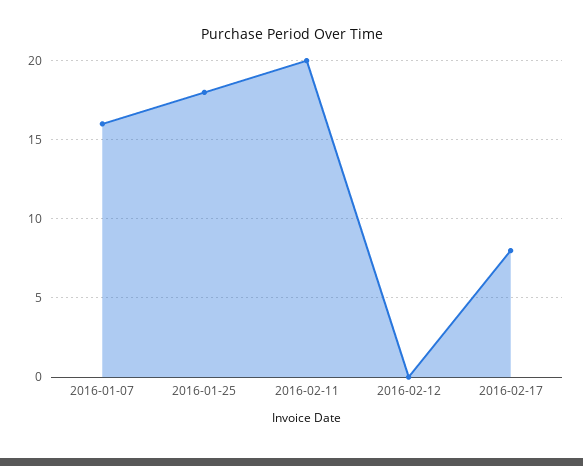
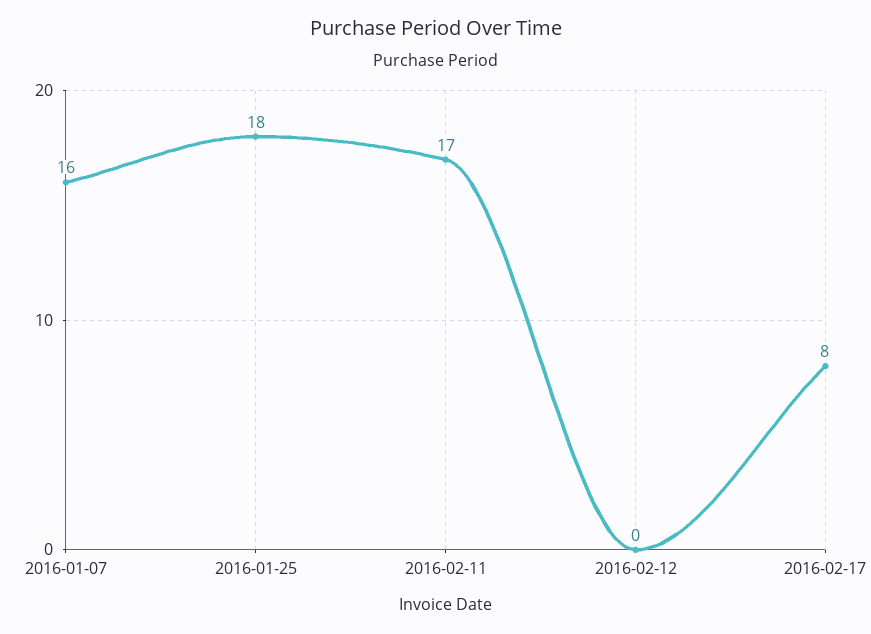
  {
    "2016-01-07": 16,
    "2016-01-25": 18,
-   "2016-02-11": 20,
+   "2016-02-11": 17,
    "2016-02-12": 0,
    "2016-02-17": 8
  }

